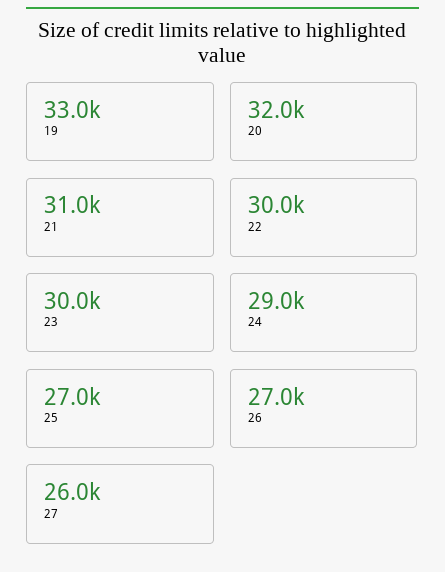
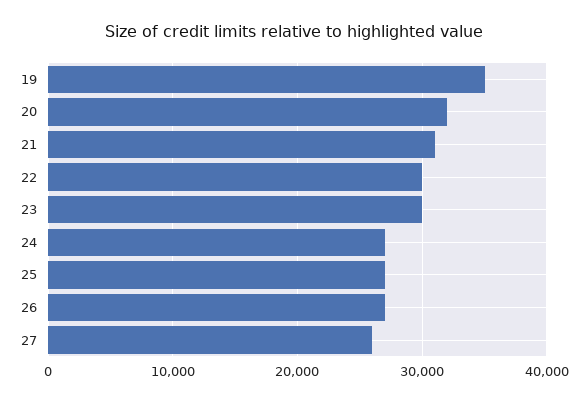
  {
-   "19": 33000,
+   "19": 35000,
    "20": 32000,
    "21": 31000,
    "22": 30000,
    "23": 30000,
-   "24": 29000,
+   "24": 27000,
    "25": 27000,
    "26": 27000,
    "27": 26000
  }

